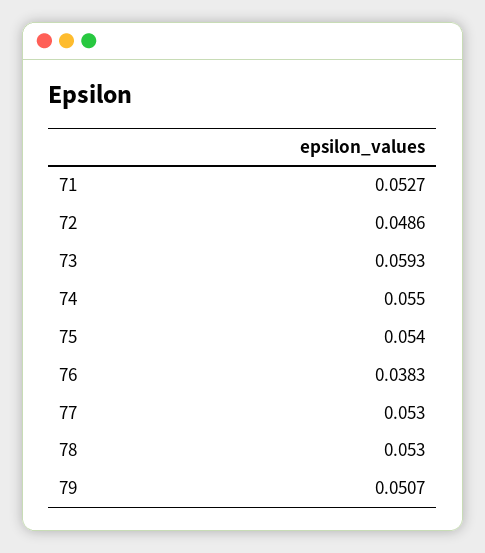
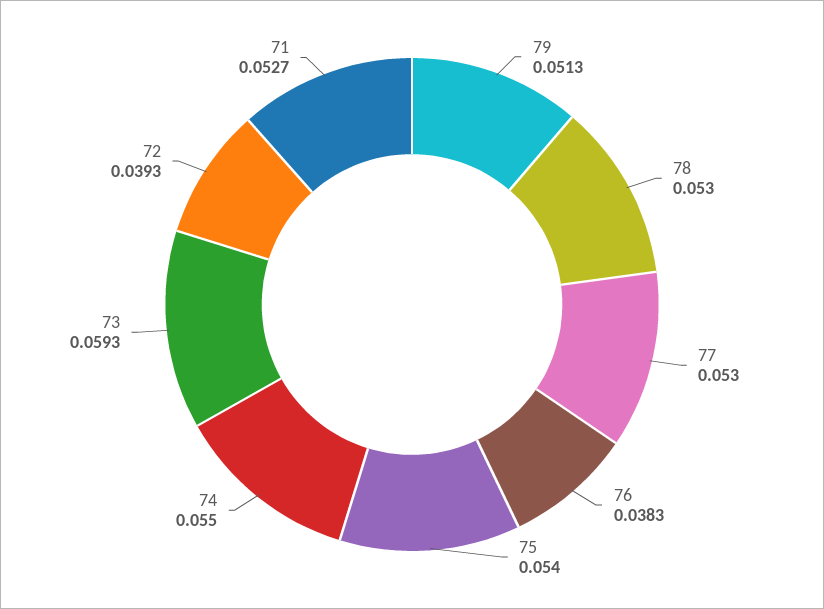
  {
    "71": 0.0527,
-   "72": 0.0486,
+   "72": 0.0393,
    "73": 0.0593,
    "74": 0.055,
    "75": 0.054,
    "76": 0.0383,
    "77": 0.053,
    "78": 0.053,
-   "79": 0.0507
+   "79": 0.0513
  }

